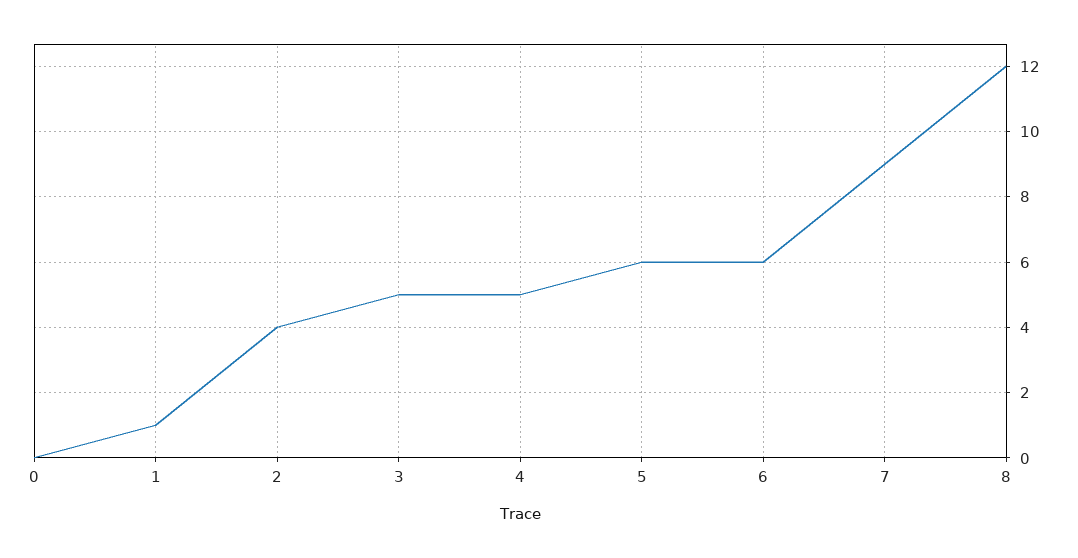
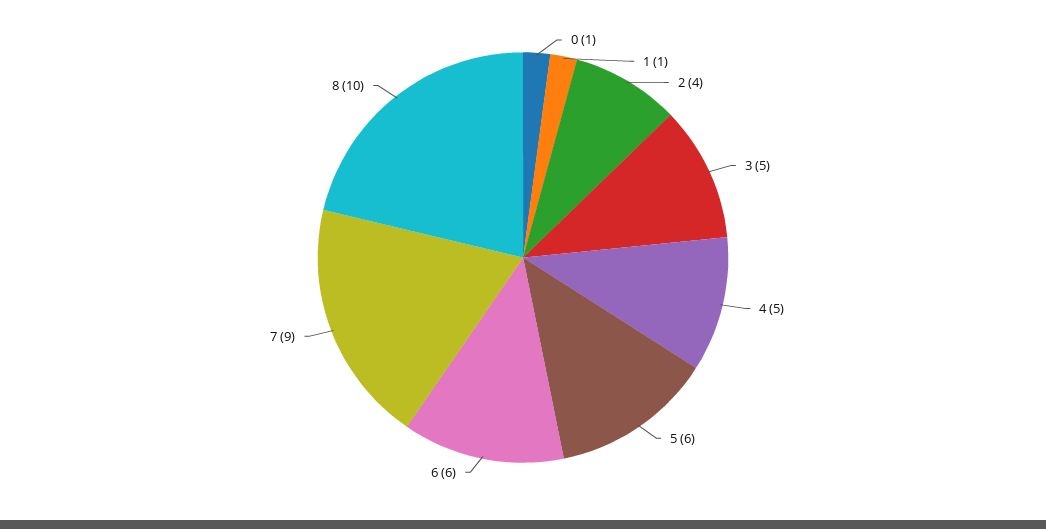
  {
-   "0": 0,
+   "0": 1,
    "1": 1,
    "2": 4,
    "3": 5,
    "4": 5,
    "5": 6,
    "6": 6,
    "7": 9,
-   "8": 12
+   "8": 10
  }

